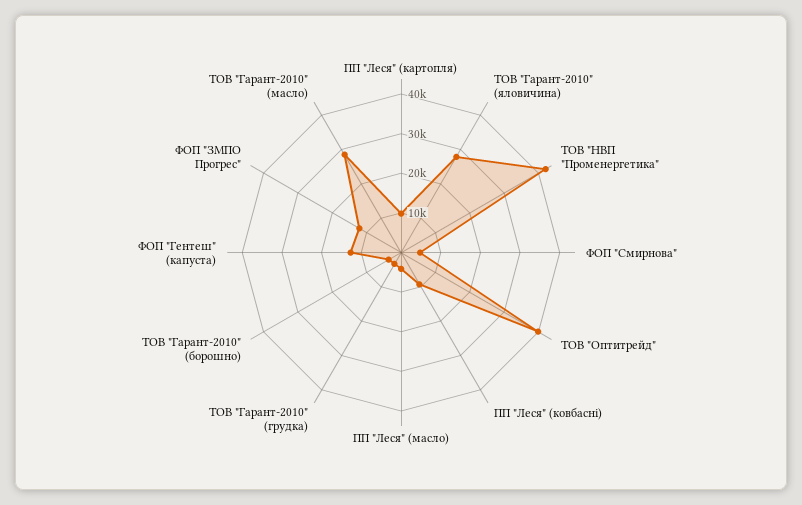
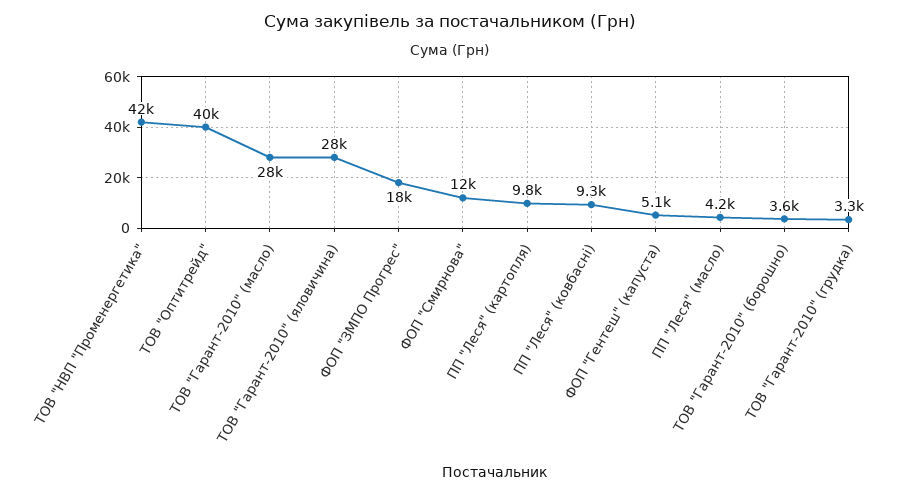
  {
    "ПП \"Леся\" (картопля)": 9800,
    "ТОВ \"Гарант-2010\" (яловичина)": 28000,
    "ТОВ \"НВП \"Променергетика\"": 42000,
-   "ФОП \"Смирнова\"": 5000,
+   "ФОП \"Смирнова\"": 12000,
    "ТОВ \"Оптитрейд\"": 40000,
    "ПП \"Леся\" (ковбасні)": 9300,
    "ПП \"Леся\" (масло)": 4200,
    "ТОВ \"Гарант-2010\" (грудка)": 3300,
    "ТОВ \"Гарант-2010\" (борошно)": 3600,
-   "ФОП \"Гентеш\" (капуста)": 12500,
+   "ФОП \"Гентеш\" (капуста)": 5100,
-   "ФОП \"ЗМПО Прогрес\"": 12500,
+   "ФОП \"ЗМПО Прогрес\"": 18000,
    "ТОВ \"Гарант-2010\" (масло)": 28000
  }

